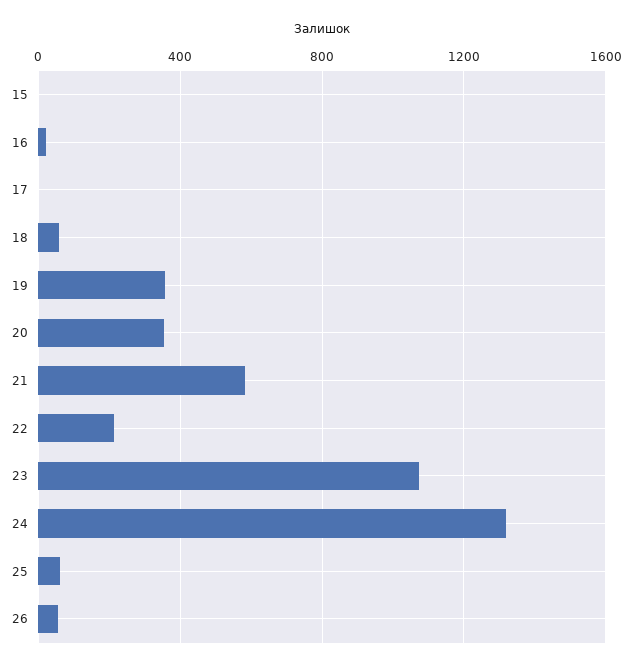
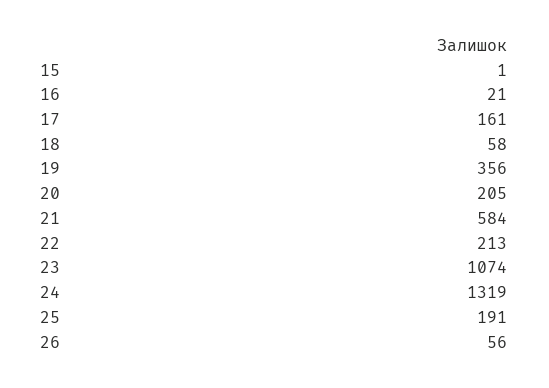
  {
    "15": 1,
    "16": 21,
-   "17": 0,
+   "17": 161,
    "18": 58,
    "19": 356,
-   "20": 350,
+   "20": 205,
    "21": 584,
    "22": 213,
    "23": 1074,
    "24": 1319,
-   "25": 50,
+   "25": 191,
    "26": 56
  }

